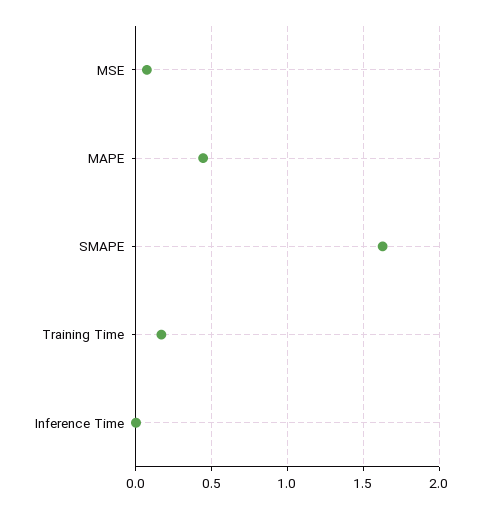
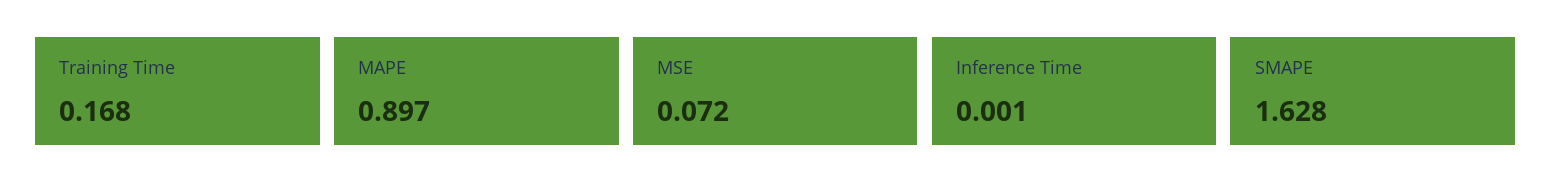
  {
    "MSE": 0.072,
-   "MAPE": 0.45,
+   "MAPE": 0.897,
    "SMAPE": 1.628,
    "Training Time": 0.168,
    "Inference Time": 0.001
  }

